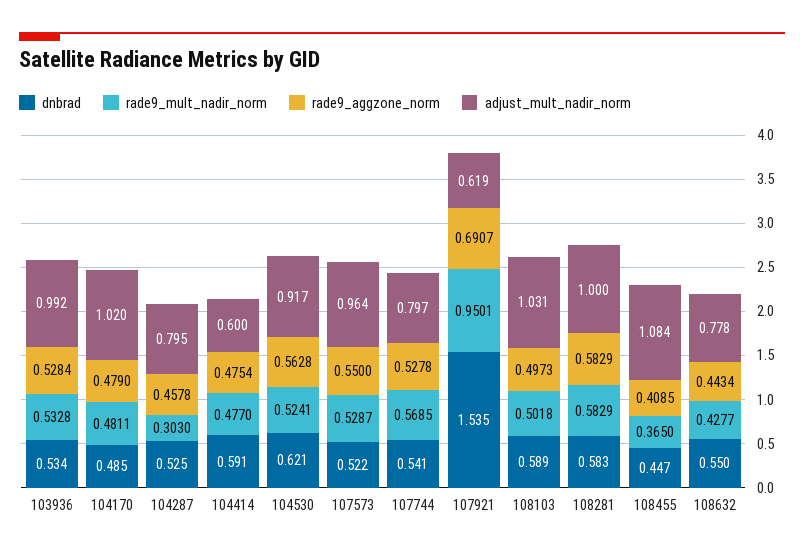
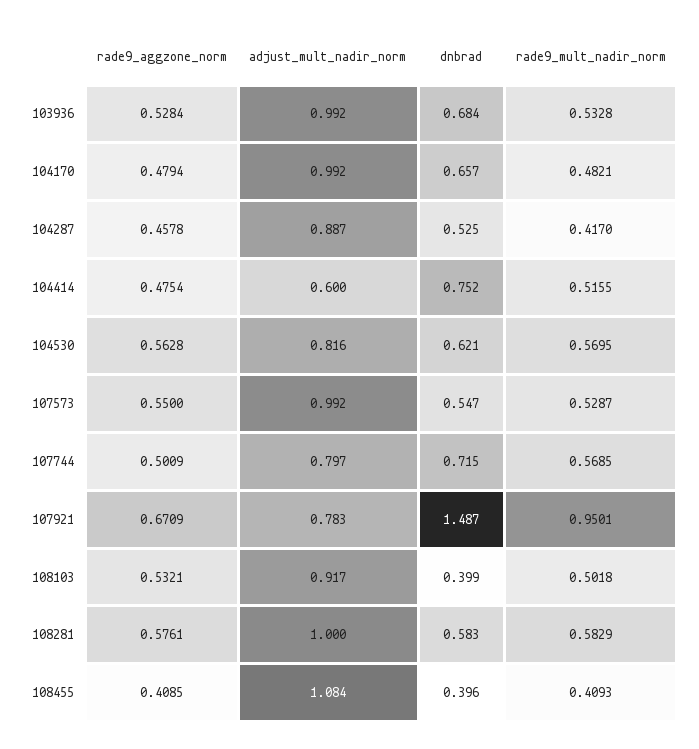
  {
    "dnbrad": {
-     "103936": 0.534,
+     "103936": 0.684,
-     "104170": 0.485,
+     "104170": 0.657,
      "104287": 0.525,
-     "104414": 0.591,
+     "104414": 0.752,
      "104530": 0.621,
-     "107573": 0.522,
+     "107573": 0.547,
-     "107744": 0.541,
+     "107744": 0.715,
-     "107921": 1.535,
+     "107921": 1.487,
-     "108103": 0.589,
+     "108103": 0.399,
      "108281": 0.583,
-     "108455": 0.447,
+     "108455": 0.396
-     "108632": 0.55
    },
    "rade9_mult_nadir_norm": {
      "103936": 0.5328,
-     "104170": 0.4811,
+     "104170": 0.4821,
-     "104287": 0.303,
+     "104287": 0.417,
-     "104414": 0.477,
+     "104414": 0.5155,
-     "104530": 0.5241,
+     "104530": 0.5695,
      "107573": 0.5287,
      "107744": 0.5685,
      "107921": 0.9501,
      "108103": 0.5018,
      "108281": 0.5829,
-     "108455": 0.365,
+     "108455": 0.4093
-     "108632": 0.4277
    },
    "rade9_aggzone_norm": {
      "103936": 0.5284,
-     "104170": 0.479,
+     "104170": 0.4794,
      "104287": 0.4578,
      "104414": 0.4754,
      "104530": 0.5628,
      "107573": 0.55,
-     "107744": 0.5278,
+     "107744": 0.5009,
-     "107921": 0.6907,
+     "107921": 0.6709,
-     "108103": 0.4973,
+     "108103": 0.5321,
-     "108281": 0.5829,
+     "108281": 0.5761,
-     "108455": 0.4085,
+     "108455": 0.4085
-     "108632": 0.4434
    },
    "adjust_mult_nadir_norm": {
      "103936": 0.992,
-     "104170": 1.02,
+     "104170": 0.992,
-     "104287": 0.795,
+     "104287": 0.887,
      "104414": 0.6,
-     "104530": 0.917,
+     "104530": 0.816,
-     "107573": 0.964,
+     "107573": 0.992,
      "107744": 0.797,
-     "107921": 0.619,
+     "107921": 0.783,
-     "108103": 1.031,
+     "108103": 0.917,
      "108281": 1,
-     "108455": 1.084,
+     "108455": 1.084
-     "108632": 0.778
    }
  }

